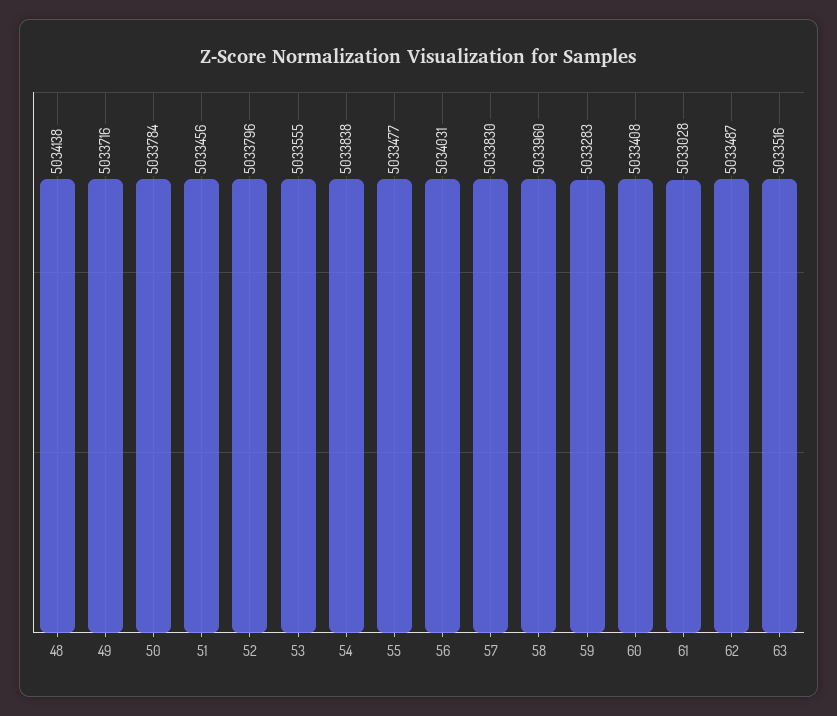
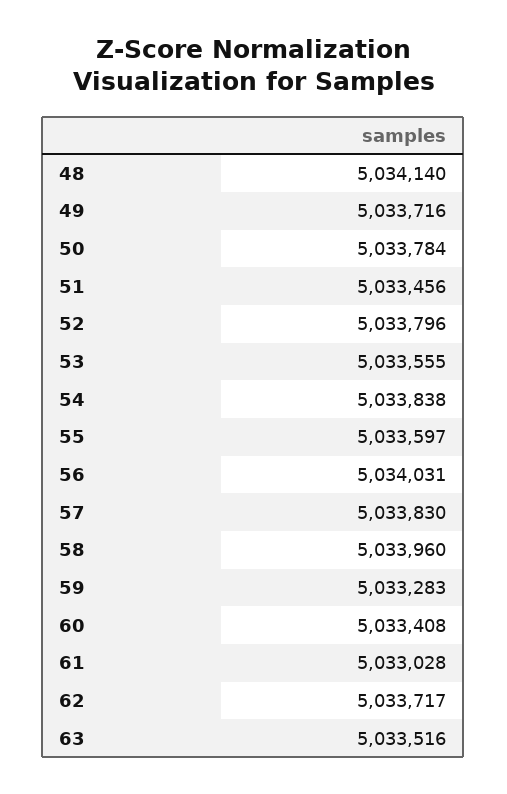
  {
-   "48": 5034138,
+   "48": 5034140,
    "49": 5033716,
    "50": 5033784,
    "51": 5033456,
    "52": 5033796,
    "53": 5033555,
    "54": 5033838,
-   "55": 5033477,
+   "55": 5033597,
    "56": 5034031,
    "57": 5033830,
    "58": 5033960,
    "59": 5033283,
    "60": 5033408,
    "61": 5033028,
-   "62": 5033487,
+   "62": 5033717,
    "63": 5033516
  }

